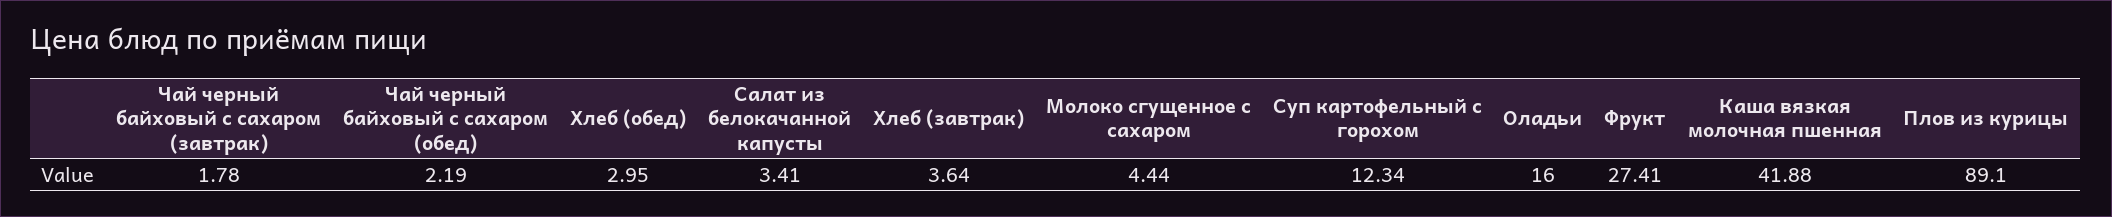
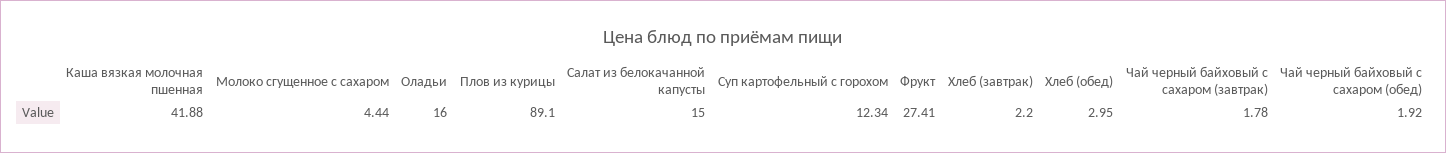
  {
    "Чай черный байховый с сахаром (завтрак)": 1.78,
-   "Чай черный байховый с сахаром (обед)": 2.19,
+   "Чай черный байховый с сахаром (обед)": 1.92,
    "Хлеб (обед)": 2.95,
-   "Салат из белокачанной капусты": 3.41,
+   "Салат из белокачанной капусты": 15,
-   "Хлеб (завтрак)": 3.64,
+   "Хлеб (завтрак)": 2.2,
    "Молоко сгущенное с сахаром": 4.44,
    "Суп картофельный с горохом": 12.34,
    "Оладьи": 16,
    "Фрукт": 27.41,
    "Каша вязкая молочная пшенная": 41.88,
    "Плов из курицы": 89.1
  }

